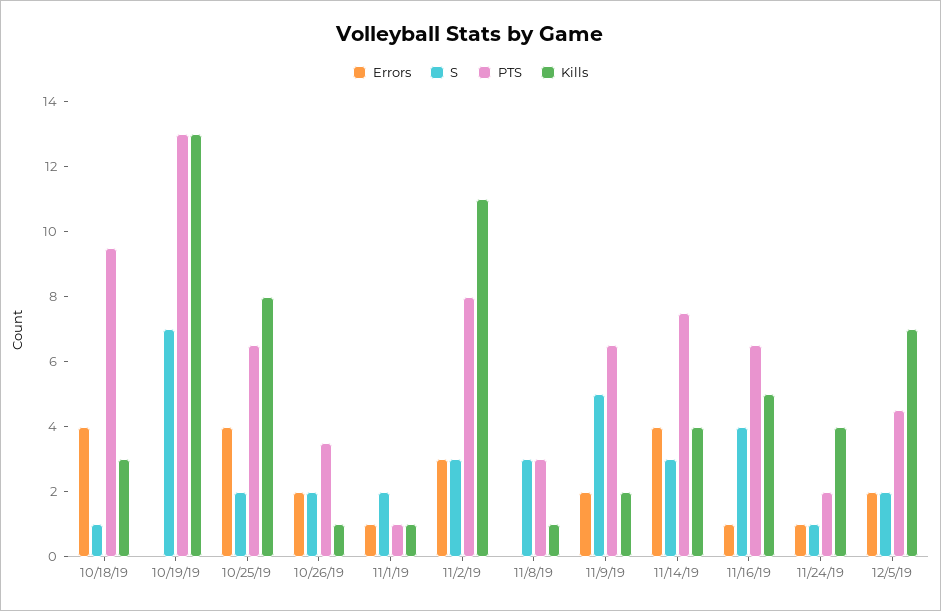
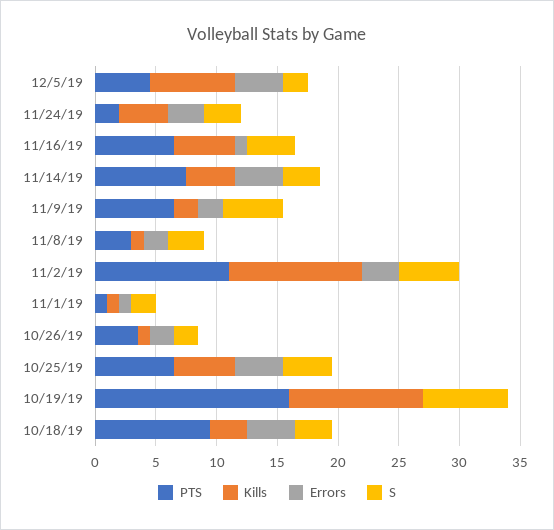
  {
    "Errors": {
      "10/18/19": 4,
      "10/19/19": 0,
      "10/25/19": 4,
      "10/26/19": 2,
      "11/1/19": 1,
      "11/2/19": 3,
-     "11/8/19": 0,
+     "11/8/19": 2,
      "11/9/19": 2,
      "11/14/19": 4,
      "11/16/19": 1,
-     "11/24/19": 1,
+     "11/24/19": 3,
-     "12/5/19": 2
+     "12/5/19": 4
    },
    "S": {
-     "10/18/19": 1,
+     "10/18/19": 3,
      "10/19/19": 7,
-     "10/25/19": 2,
+     "10/25/19": 4,
      "10/26/19": 2,
      "11/1/19": 2,
-     "11/2/19": 3,
+     "11/2/19": 5,
      "11/8/19": 3,
      "11/9/19": 5,
      "11/14/19": 3,
      "11/16/19": 4,
-     "11/24/19": 1,
+     "11/24/19": 3,
      "12/5/19": 2
    },
    "PTS": {
      "10/18/19": 9.5,
-     "10/19/19": 13,
+     "10/19/19": 16,
      "10/25/19": 6.5,
      "10/26/19": 3.5,
      "11/1/19": 1,
-     "11/2/19": 8,
+     "11/2/19": 11,
      "11/8/19": 3,
      "11/9/19": 6.5,
      "11/14/19": 7.5,
      "11/16/19": 6.5,
      "11/24/19": 2,
      "12/5/19": 4.5
    },
    "Kills": {
      "10/18/19": 3,
-     "10/19/19": 13,
+     "10/19/19": 11,
-     "10/25/19": 8,
+     "10/25/19": 5,
      "10/26/19": 1,
      "11/1/19": 1,
      "11/2/19": 11,
      "11/8/19": 1,
      "11/9/19": 2,
      "11/14/19": 4,
      "11/16/19": 5,
      "11/24/19": 4,
      "12/5/19": 7
    }
  }

